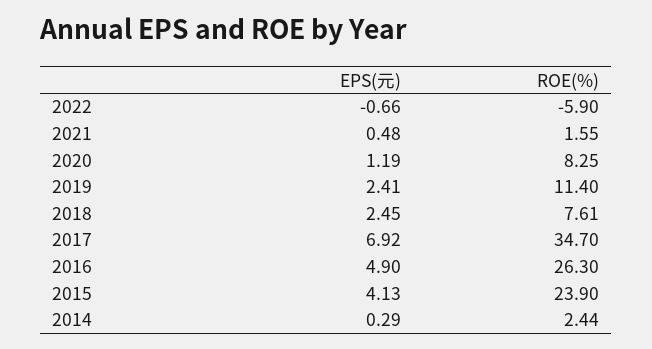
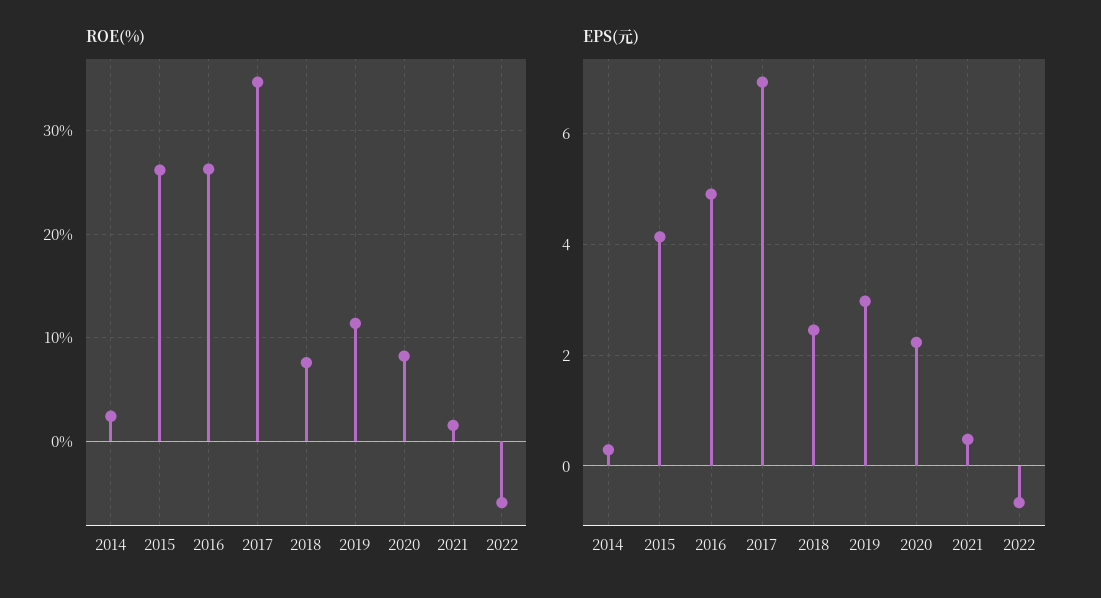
  {
    "EPS(元)": {
      "2022": -0.66,
      "2021": 0.48,
-     "2020": 1.19,
+     "2020": 2.2,
-     "2019": 2.41,
+     "2019": 3,
      "2018": 2.45,
      "2017": 6.92,
      "2016": 4.9,
      "2015": 4.13,
      "2014": 0.29
    },
    "ROE(%)": {
      "2022": -5.9,
      "2021": 1.55,
      "2020": 8.25,
      "2019": 11.4,
      "2018": 7.61,
      "2017": 34.7,
      "2016": 26.3,
-     "2015": 23.9,
+     "2015": 26,
      "2014": 2.44
    }
  }

